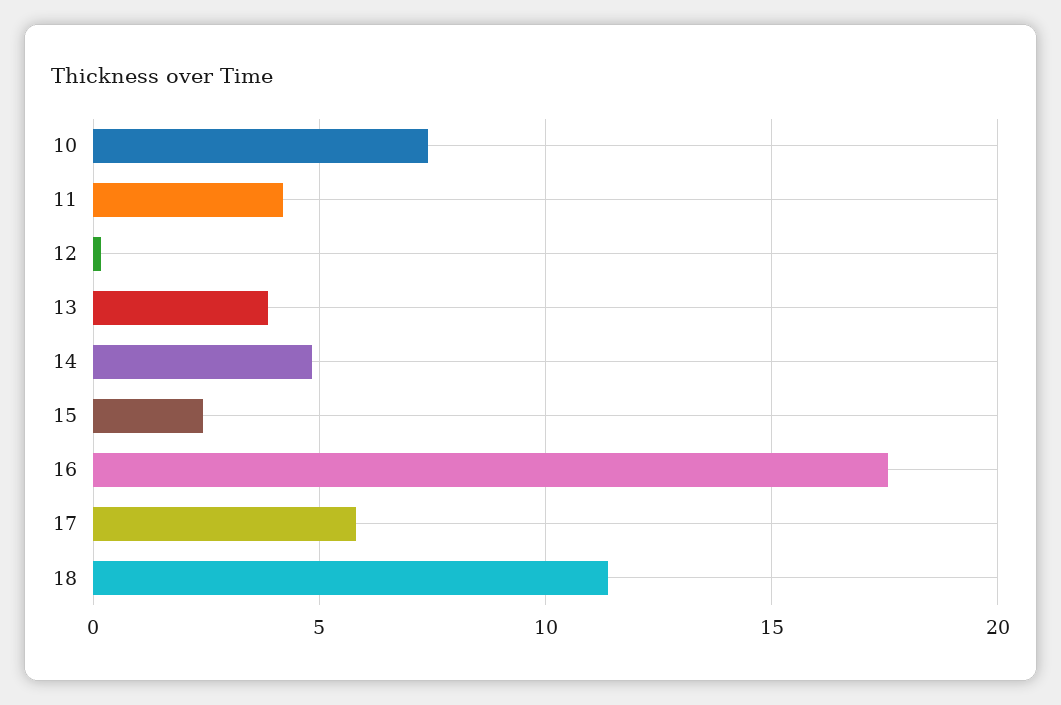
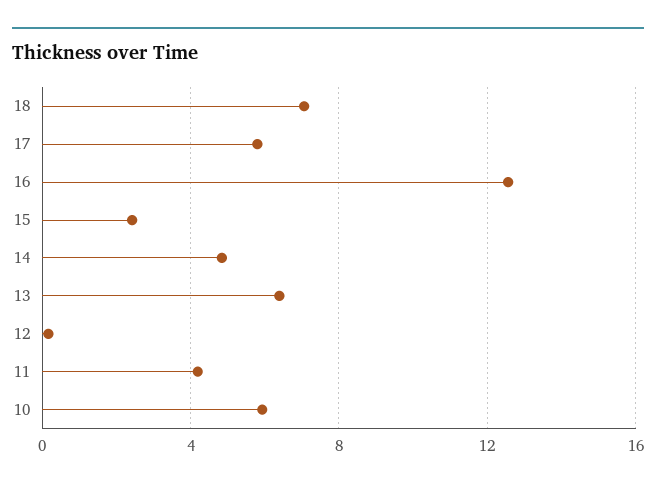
  {
-   "10": 7.5,
+   "10": 6,
    "11": 4,
    "12": 0,
-   "13": 4,
+   "13": 6.5,
    "14": 5,
    "15": 2.5,
-   "16": 17.5,
+   "16": 12.5,
    "17": 6,
-   "18": 11.5
+   "18": 7
  }

